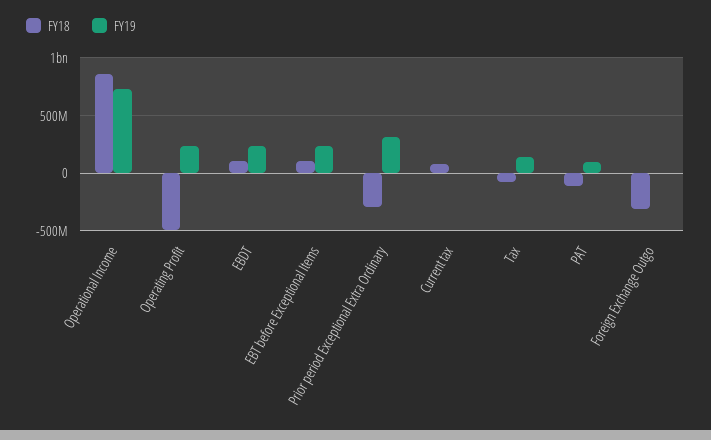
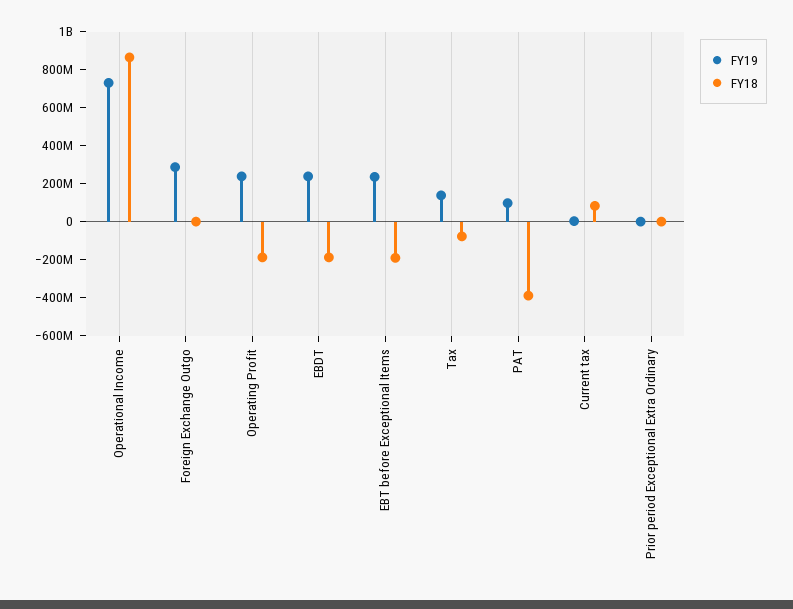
  {
    "FY18": {
      "Operational Income": 850000000,
-     "Operating Profit": -500000000,
+     "Operating Profit": -200000000,
-     "EBDT": 100000000,
+     "EBDT": -200000000,
-     "EBT before Exceptional Items": 100000000,
+     "EBT before Exceptional Items": -200000000,
-     "Prior period Exceptional Extra Ordinary": -300000000,
+     "Prior period Exceptional Extra Ordinary": 0,
      "Current tax": 100000000,
      "Tax": -100000000,
-     "PAT": -100000000,
+     "PAT": -400000000,
-     "Foreign Exchange Outgo": -300000000
+     "Foreign Exchange Outgo": 0
    },
    "FY19": {
      "Operational Income": 750000000,
      "Operating Profit": 250000000,
      "EBDT": 250000000,
      "EBT before Exceptional Items": 250000000,
-     "Prior period Exceptional Extra Ordinary": 300000000,
+     "Prior period Exceptional Extra Ordinary": 0,
      "Current tax": 0,
      "Tax": 150000000,
      "PAT": 100000000,
-     "Foreign Exchange Outgo": 0
+     "Foreign Exchange Outgo": 300000000
    }
  }

